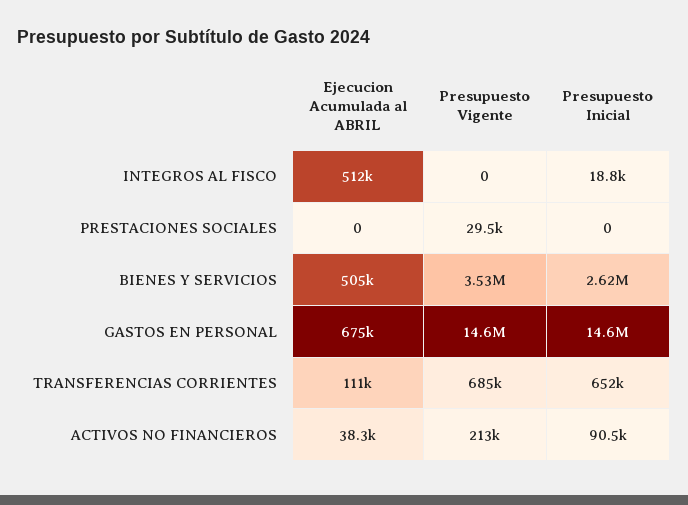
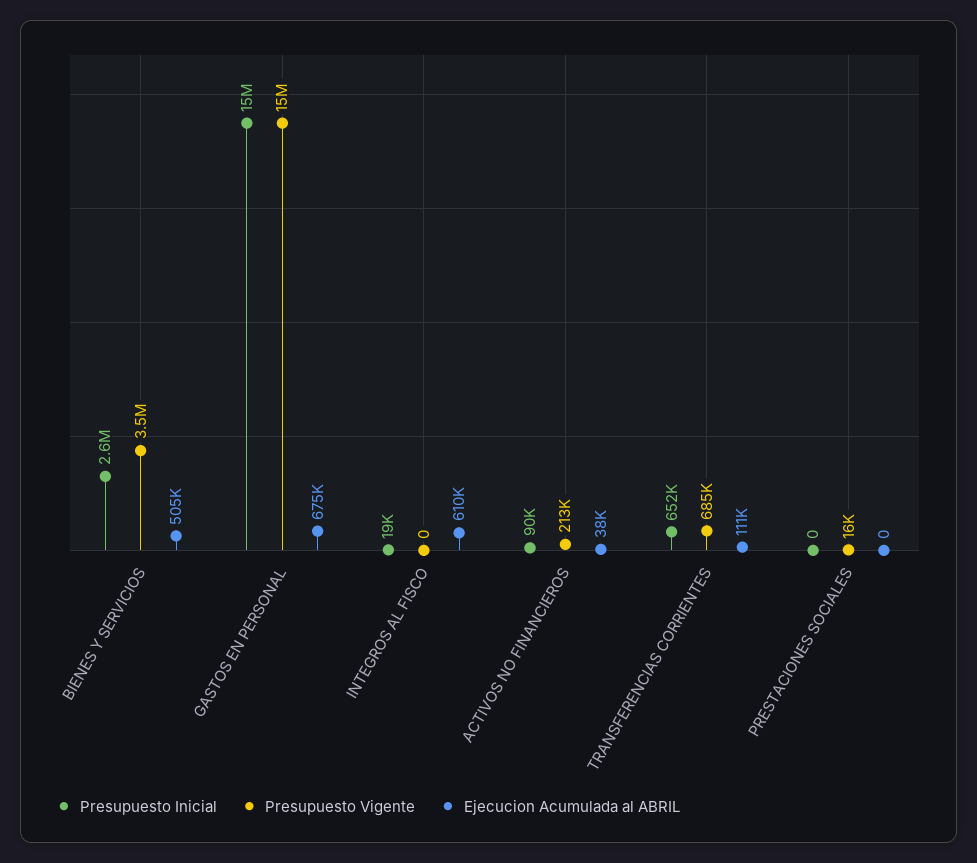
  {
    "Ejecucion Acumulada al ABRIL": {
-     "INTEGROS AL FISCO": 512000,
+     "INTEGROS AL FISCO": 610000,
      "PRESTACIONES SOCIALES": 0,
      "BIENES Y SERVICIOS": 505000,
      "GASTOS EN PERSONAL": 675000,
      "TRANSFERENCIAS CORRIENTES": 111000,
      "ACTIVOS NO FINANCIEROS": 38300
    },
    "Presupuesto Vigente": {
      "INTEGROS AL FISCO": 0,
-     "PRESTACIONES SOCIALES": 29500,
+     "PRESTACIONES SOCIALES": 16000,
      "BIENES Y SERVICIOS": 3530000,
      "GASTOS EN PERSONAL": 14600000,
      "TRANSFERENCIAS CORRIENTES": 685000,
      "ACTIVOS NO FINANCIEROS": 213000
    },
    "Presupuesto Inicial": {
      "INTEGROS AL FISCO": 18800,
      "PRESTACIONES SOCIALES": 0,
      "BIENES Y SERVICIOS": 2620000,
      "GASTOS EN PERSONAL": 14600000,
      "TRANSFERENCIAS CORRIENTES": 652000,
      "ACTIVOS NO FINANCIEROS": 90500
    }
  }

